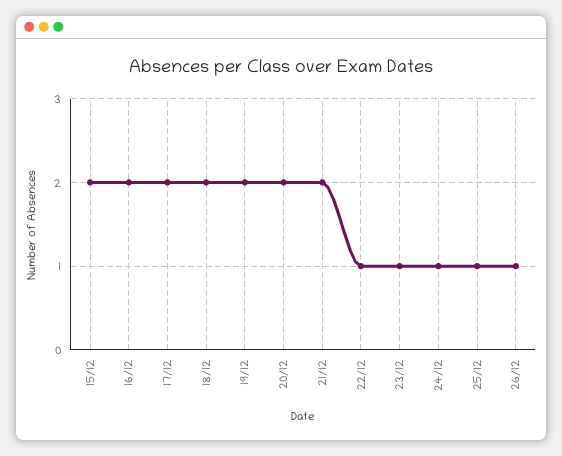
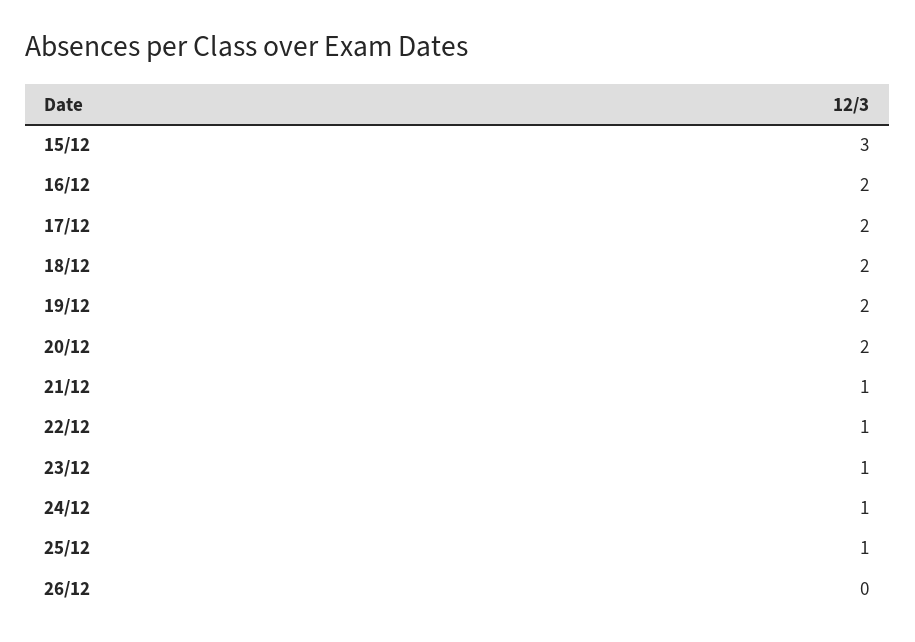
  {
-   "15/12": 2,
+   "15/12": 3,
    "16/12": 2,
    "17/12": 2,
    "18/12": 2,
    "19/12": 2,
    "20/12": 2,
-   "21/12": 2,
+   "21/12": 1,
    "22/12": 1,
    "23/12": 1,
    "24/12": 1,
    "25/12": 1,
-   "26/12": 1
+   "26/12": 0
  }

